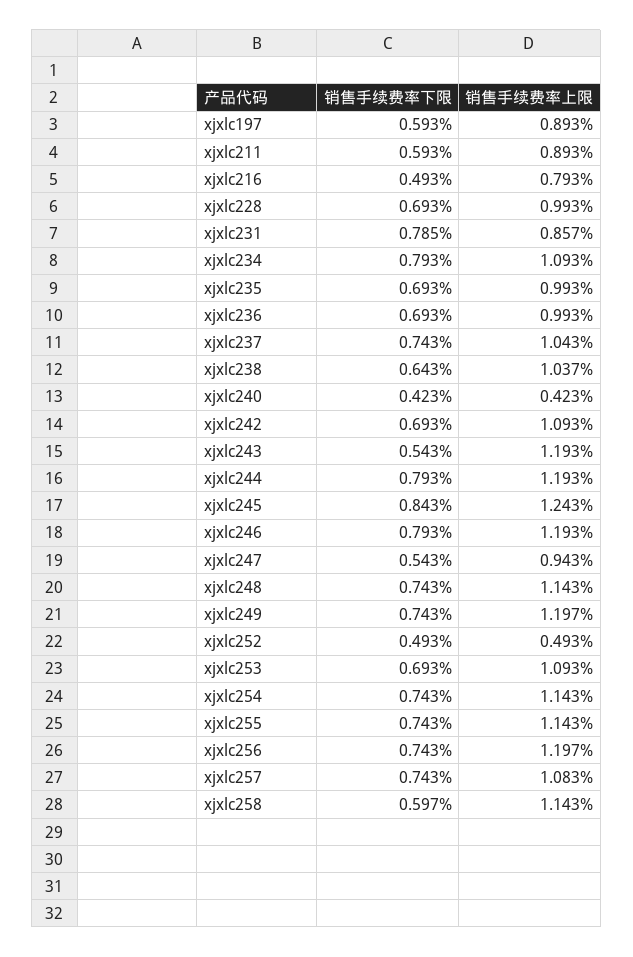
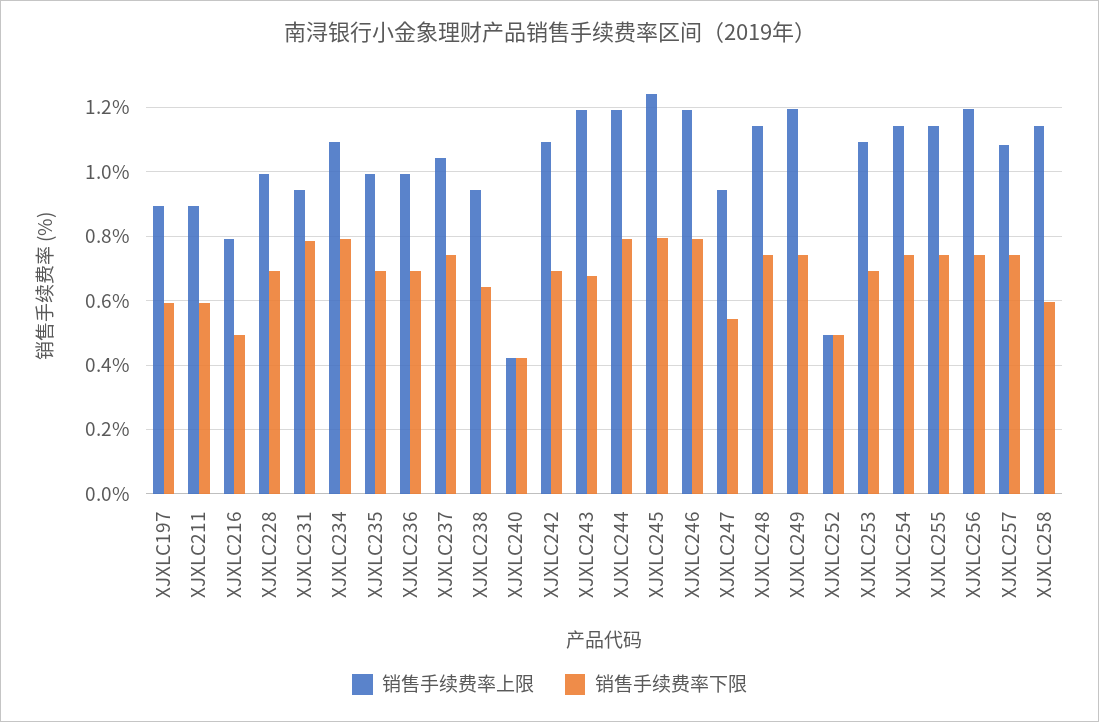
  {
    "销售手续费率下限": {
      "xjxlc197": 0.593,
      "xjxlc211": 0.593,
      "xjxlc216": 0.493,
      "xjxlc228": 0.693,
      "xjxlc231": 0.785,
      "xjxlc234": 0.793,
      "xjxlc235": 0.693,
      "xjxlc236": 0.693,
      "xjxlc237": 0.743,
      "xjxlc238": 0.643,
      "xjxlc240": 0.423,
      "xjxlc242": 0.693,
-     "xjxlc243": 0.543,
+     "xjxlc243": 0.68,
      "xjxlc244": 0.793,
-     "xjxlc245": 0.843,
+     "xjxlc245": 0.8,
      "xjxlc246": 0.793,
      "xjxlc247": 0.543,
      "xjxlc248": 0.743,
      "xjxlc249": 0.743,
      "xjxlc252": 0.493,
      "xjxlc253": 0.693,
      "xjxlc254": 0.743,
      "xjxlc255": 0.743,
      "xjxlc256": 0.743,
      "xjxlc257": 0.743,
      "xjxlc258": 0.597
    },
    "销售手续费率上限": {
      "xjxlc197": 0.893,
      "xjxlc211": 0.893,
      "xjxlc216": 0.793,
      "xjxlc228": 0.993,
-     "xjxlc231": 0.857,
+     "xjxlc231": 0.94,
      "xjxlc234": 1.093,
      "xjxlc235": 0.993,
      "xjxlc236": 0.993,
      "xjxlc237": 1.043,
-     "xjxlc238": 1.037,
+     "xjxlc238": 0.94,
      "xjxlc240": 0.423,
      "xjxlc242": 1.093,
      "xjxlc243": 1.193,
      "xjxlc244": 1.193,
      "xjxlc245": 1.243,
      "xjxlc246": 1.193,
      "xjxlc247": 0.943,
      "xjxlc248": 1.143,
      "xjxlc249": 1.197,
      "xjxlc252": 0.493,
      "xjxlc253": 1.093,
      "xjxlc254": 1.143,
      "xjxlc255": 1.143,
      "xjxlc256": 1.197,
      "xjxlc257": 1.083,
      "xjxlc258": 1.143
    }
  }

